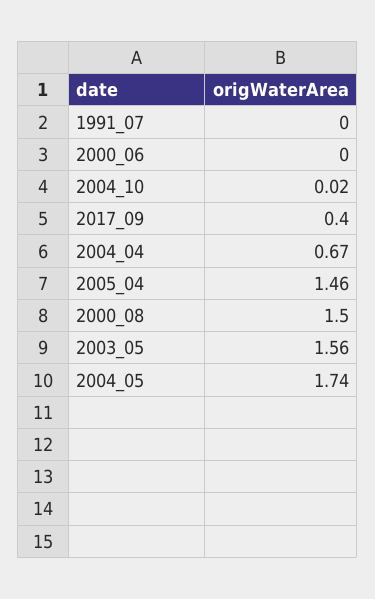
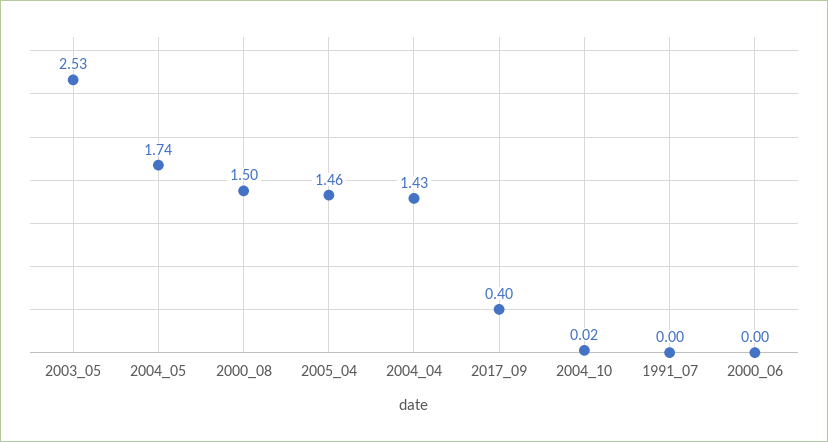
  {
    "1991_07": 0,
    "2000_06": 0,
    "2004_10": 0.02,
    "2017_09": 0.4,
-   "2004_04": 0.67,
+   "2004_04": 1.43,
    "2005_04": 1.46,
    "2000_08": 1.5,
-   "2003_05": 1.56,
+   "2003_05": 2.53,
    "2004_05": 1.74
  }

